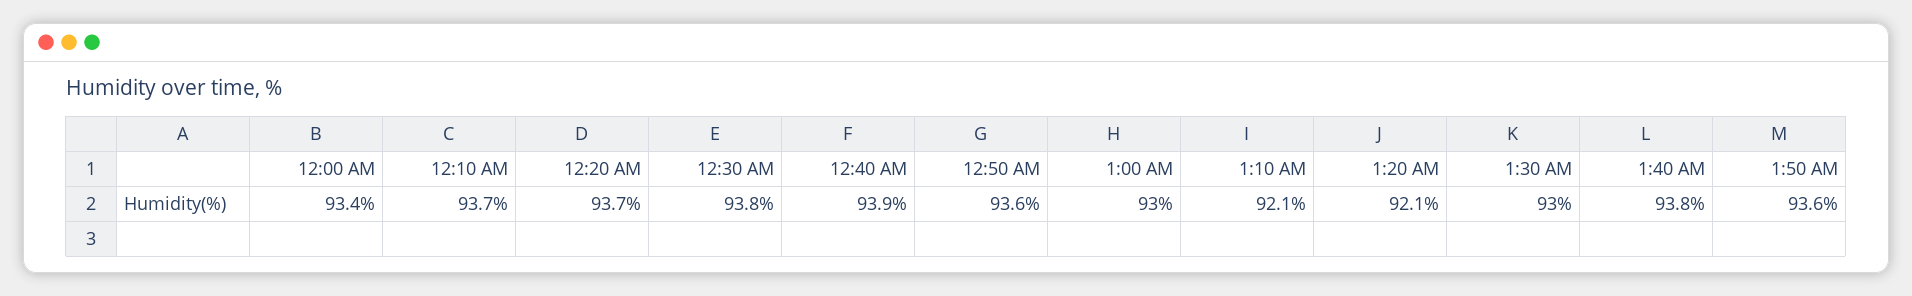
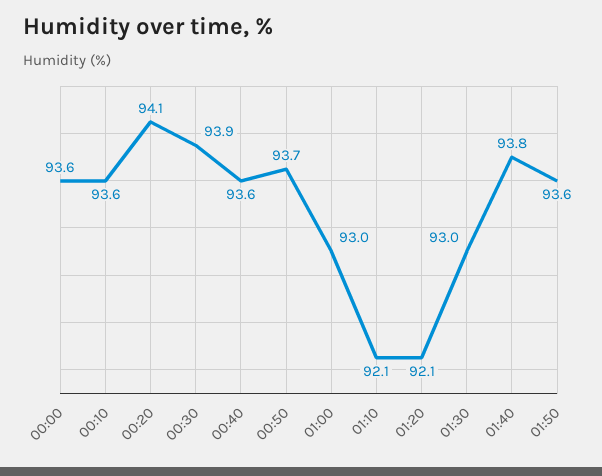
  {
-   "12:00 AM": 93.4,
+   "12:00 AM": 93.6,
-   "12:10 AM": 93.7,
+   "12:10 AM": 93.6,
-   "12:20 AM": 93.7,
+   "12:20 AM": 94.1,
-   "12:30 AM": 93.8,
+   "12:30 AM": 93.9,
-   "12:40 AM": 93.9,
+   "12:40 AM": 93.6,
-   "12:50 AM": 93.6,
+   "12:50 AM": 93.7,
    "1:00 AM": 93,
    "1:10 AM": 92.1,
    "1:20 AM": 92.1,
    "1:30 AM": 93,
    "1:40 AM": 93.8,
    "1:50 AM": 93.6
  }

